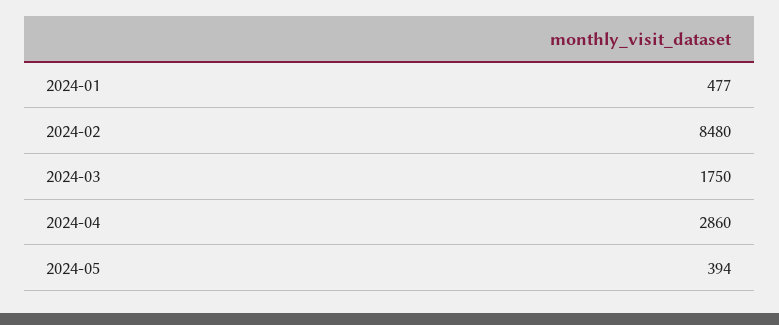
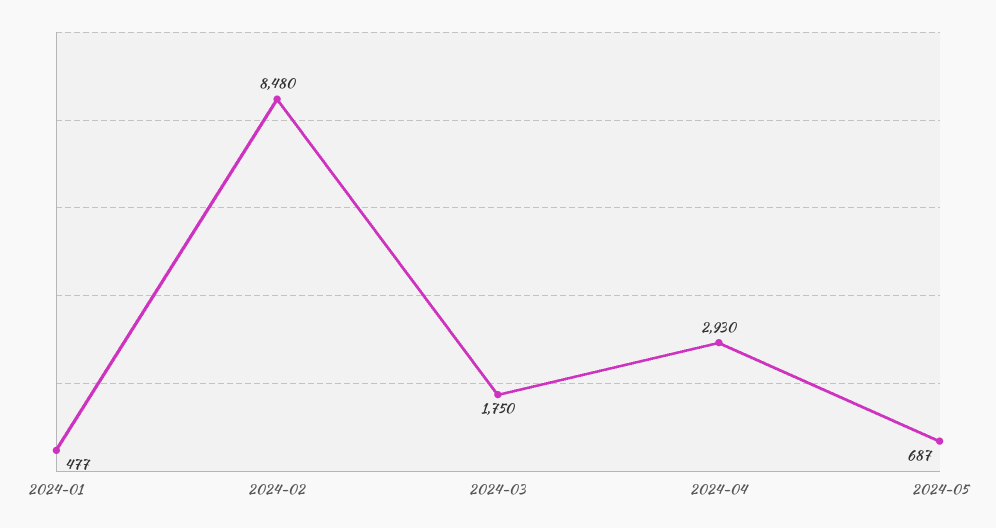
  {
    "2024-01": 477,
    "2024-02": 8480,
    "2024-03": 1750,
-   "2024-04": 2860,
+   "2024-04": 2930,
-   "2024-05": 394
+   "2024-05": 687
  }

